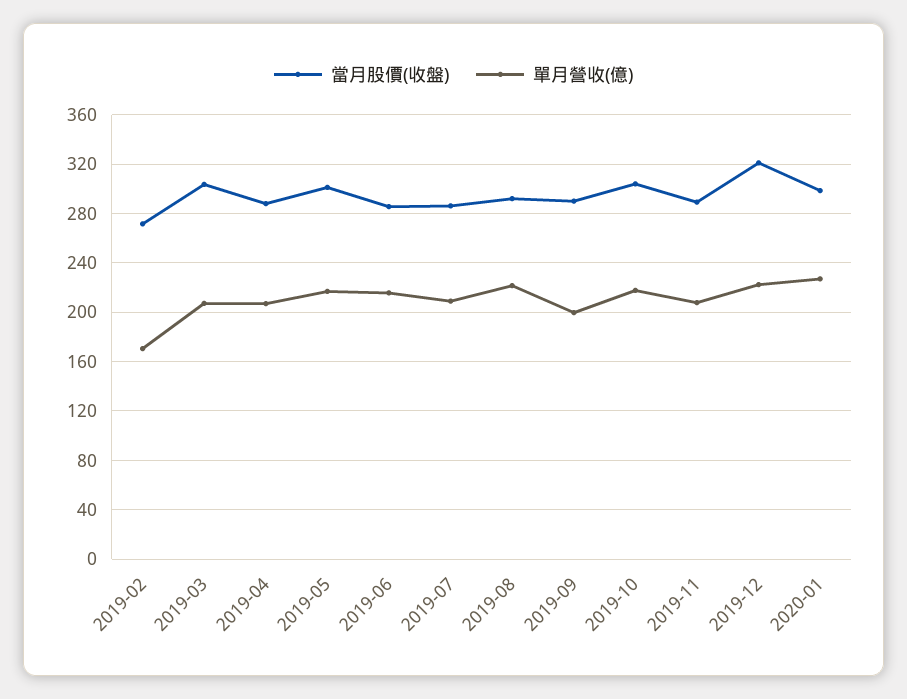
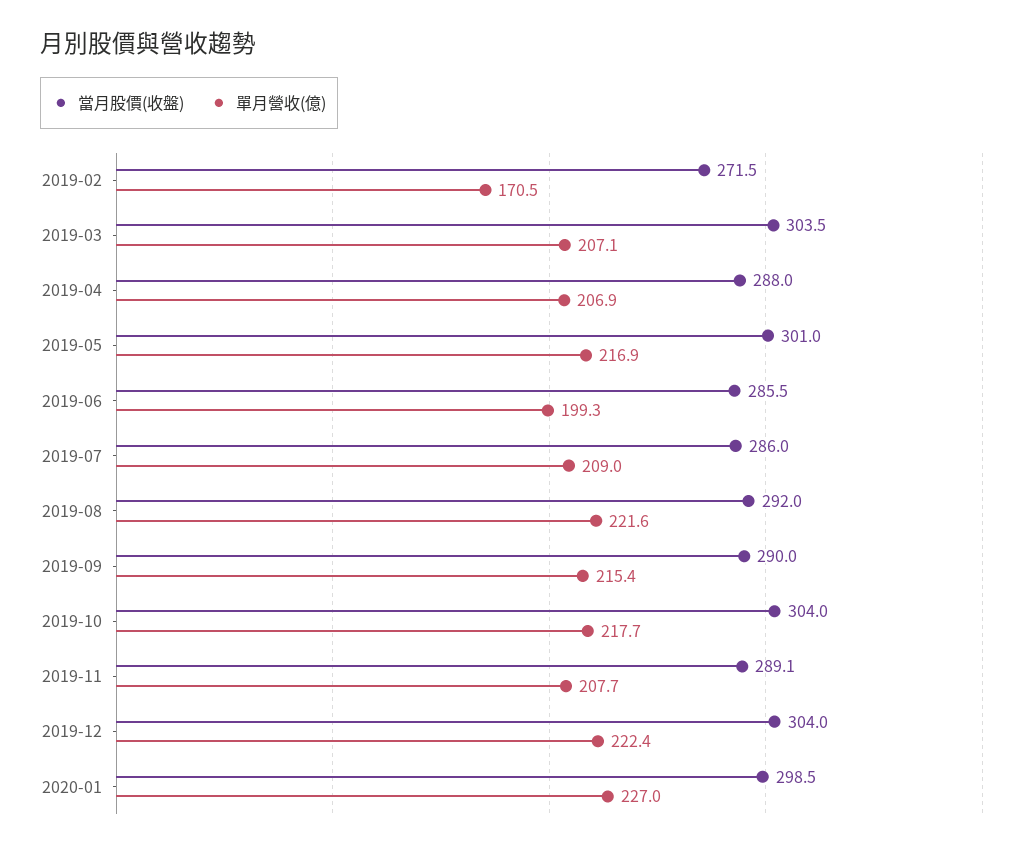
  {
    "當月股價(收盤)": {
      "2019-02": 271.5,
      "2019-03": 303.5,
      "2019-04": 288,
      "2019-05": 301,
      "2019-06": 285.5,
      "2019-07": 286,
      "2019-08": 292,
      "2019-09": 290,
      "2019-10": 304,
      "2019-11": 289.1,
-     "2019-12": 320,
+     "2019-12": 304,
      "2020-01": 298.5
    },
    "單月營收(億)": {
      "2019-02": 170.5,
      "2019-03": 207.1,
      "2019-04": 206.9,
      "2019-05": 216.9,
-     "2019-06": 215,
+     "2019-06": 199.3,
      "2019-07": 209,
      "2019-08": 221.6,
-     "2019-09": 200,
+     "2019-09": 215.4,
      "2019-10": 217.7,
      "2019-11": 207.7,
      "2019-12": 222.4,
      "2020-01": 227
    }
  }

